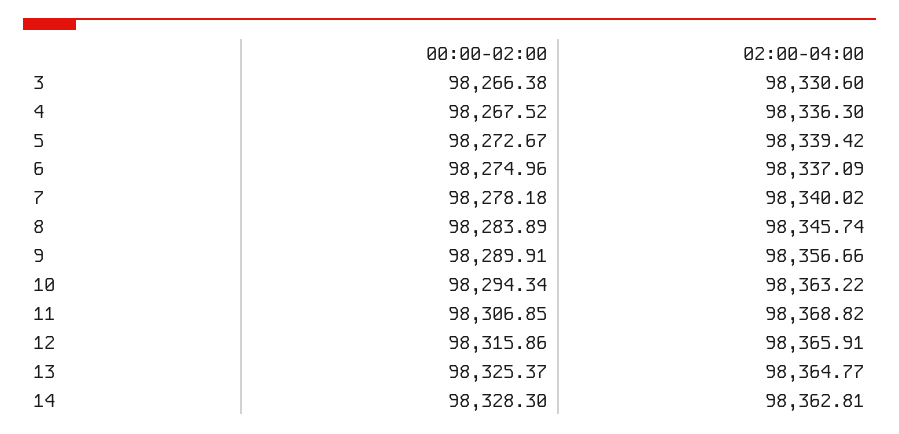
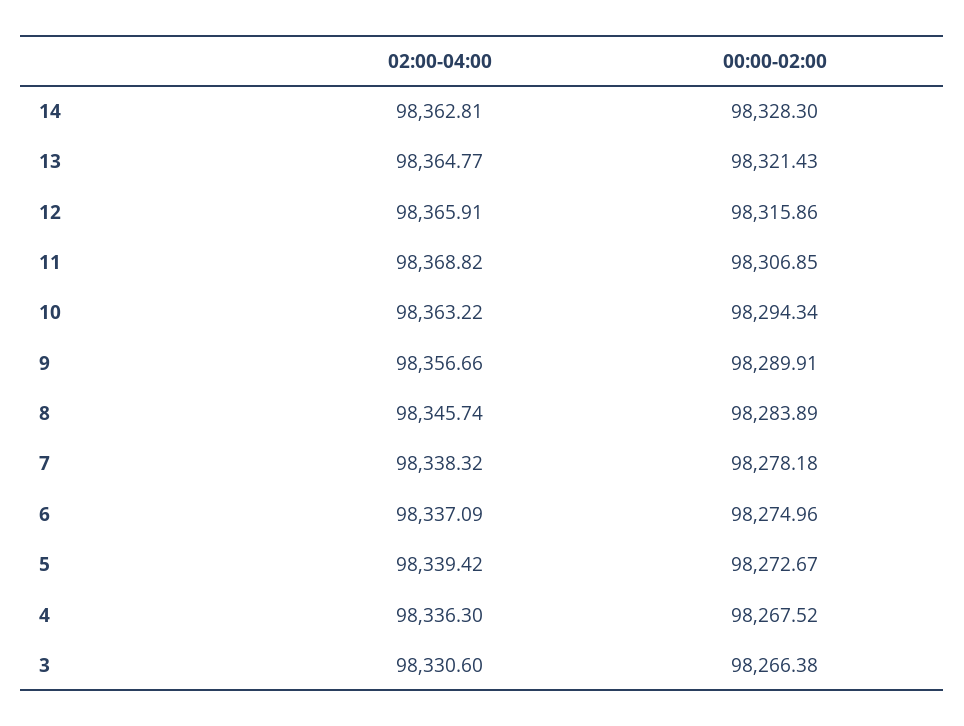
  {
    "00:00-02:00": {
      "3": 98266.38,
      "4": 98267.52,
      "5": 98272.67,
      "6": 98274.96,
      "7": 98278.18,
      "8": 98283.89,
      "9": 98289.91,
      "10": 98294.34,
      "11": 98306.85,
      "12": 98315.86,
-     "13": 98325.37,
+     "13": 98321.43,
      "14": 98328.3
    },
    "02:00-04:00": {
      "3": 98330.6,
      "4": 98336.3,
      "5": 98339.42,
      "6": 98337.09,
-     "7": 98340.02,
+     "7": 98338.32,
      "8": 98345.74,
      "9": 98356.66,
      "10": 98363.22,
      "11": 98368.82,
      "12": 98365.91,
      "13": 98364.77,
      "14": 98362.81
    }
  }

